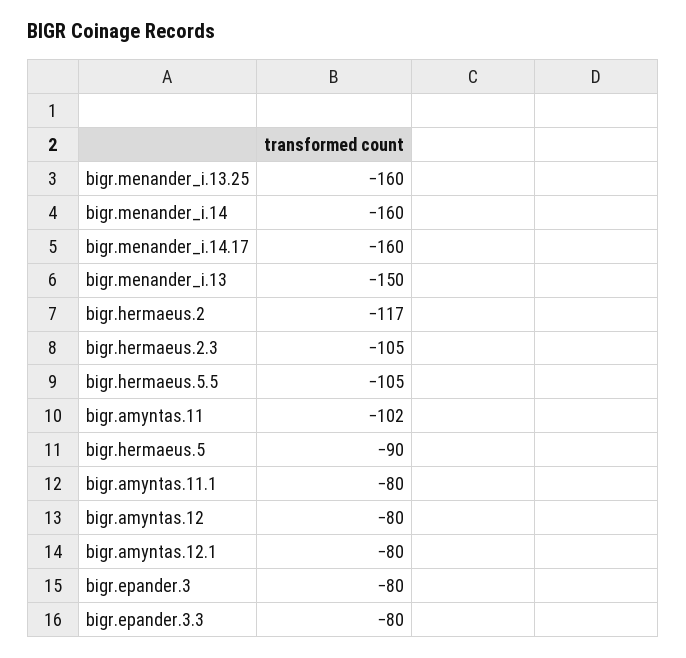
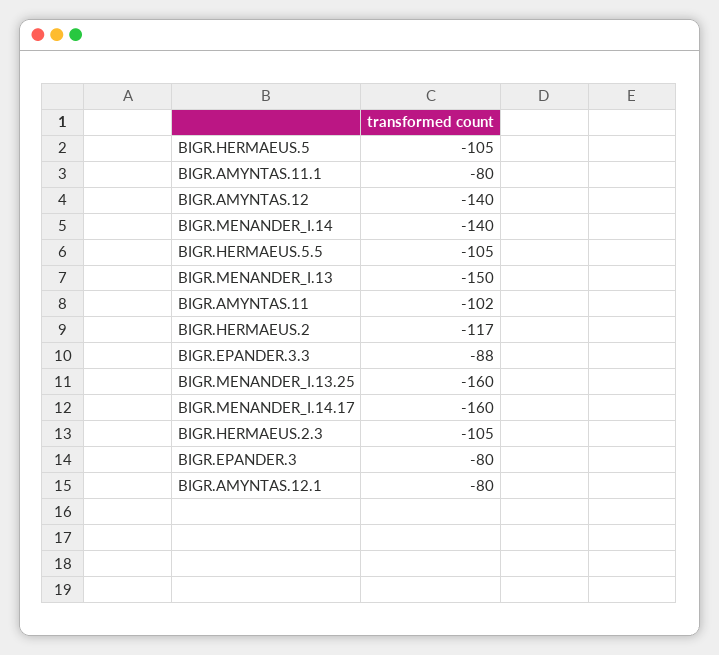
  {
    "bigr.menander_i.13.25": -160,
-   "bigr.menander_i.14": -160,
+   "bigr.menander_i.14": -140,
    "bigr.menander_i.14.17": -160,
    "bigr.menander_i.13": -150,
    "bigr.hermaeus.2": -117,
    "bigr.hermaeus.2.3": -105,
    "bigr.hermaeus.5.5": -105,
    "bigr.amyntas.11": -102,
-   "bigr.hermaeus.5": -90,
+   "bigr.hermaeus.5": -105,
    "bigr.amyntas.11.1": -80,
-   "bigr.amyntas.12": -80,
+   "bigr.amyntas.12": -140,
    "bigr.amyntas.12.1": -80,
    "bigr.epander.3": -80,
-   "bigr.epander.3.3": -80
+   "bigr.epander.3.3": -88
  }

